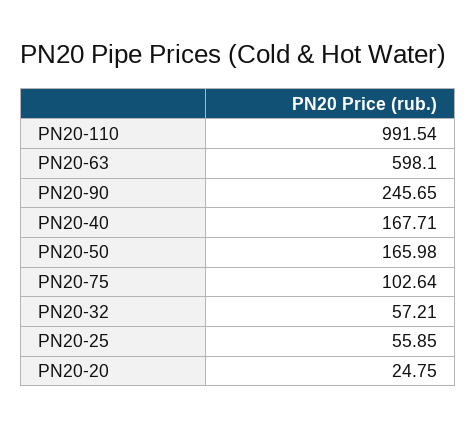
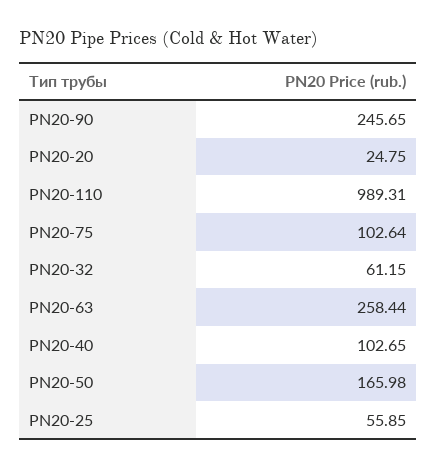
  {
-   "PN20-110": 991.54,
+   "PN20-110": 989.31,
-   "PN20-63": 598.1,
+   "PN20-63": 258.44,
    "PN20-90": 245.65,
-   "PN20-40": 167.71,
+   "PN20-40": 102.65,
    "PN20-50": 165.98,
    "PN20-75": 102.64,
-   "PN20-32": 57.21,
+   "PN20-32": 61.15,
    "PN20-25": 55.85,
    "PN20-20": 24.75
  }

